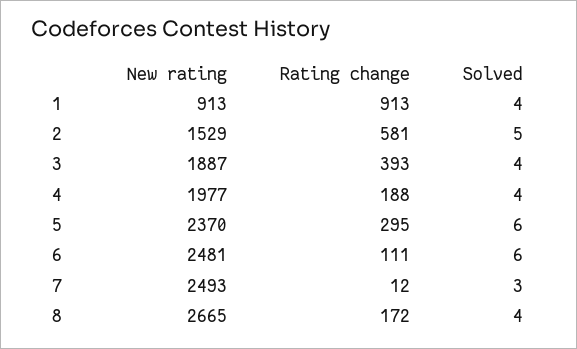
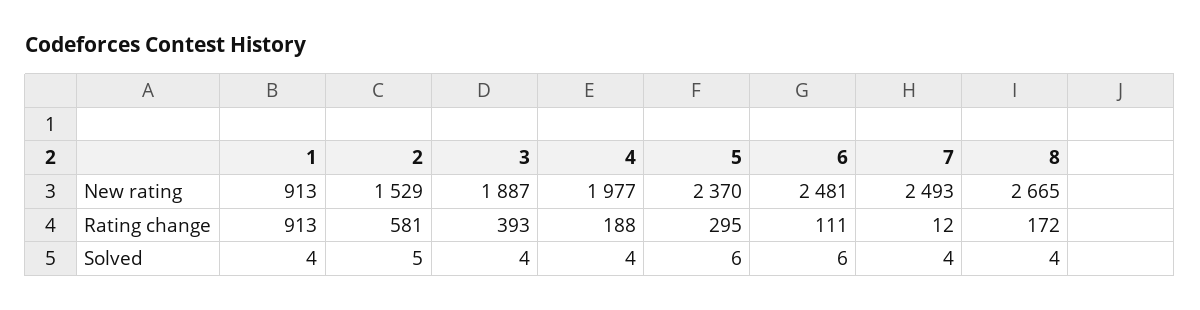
  {
    "New rating": {
      "1": 913,
      "2": 1529,
      "3": 1887,
      "4": 1977,
      "5": 2370,
      "6": 2481,
      "7": 2493,
      "8": 2665
    },
    "Rating change": {
      "1": 913,
      "2": 581,
      "3": 393,
      "4": 188,
      "5": 295,
      "6": 111,
      "7": 12,
      "8": 172
    },
    "Solved": {
      "1": 4,
      "2": 5,
      "3": 4,
      "4": 4,
      "5": 6,
      "6": 6,
-     "7": 3,
+     "7": 4,
      "8": 4
    }
  }

